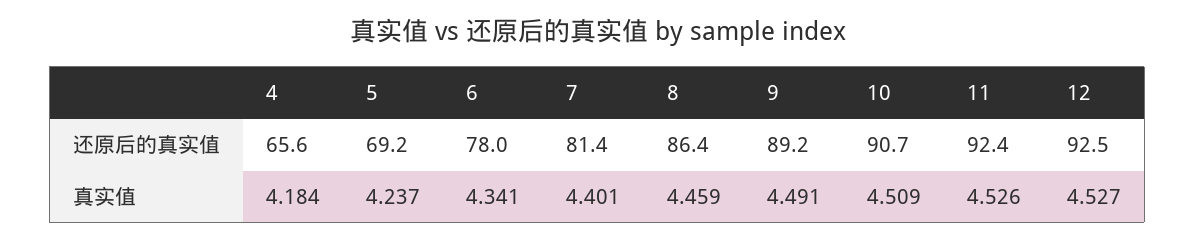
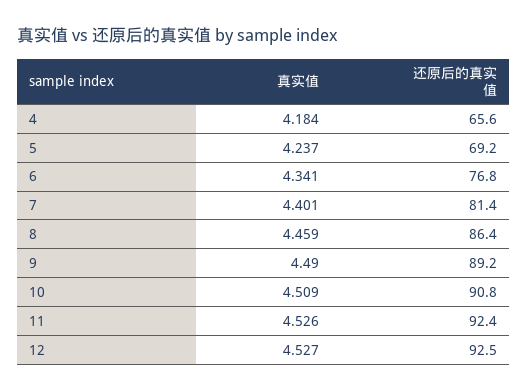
  {
    "4": {
      "还原后的真实值": 65.6,
      "真实值": 4.184
    },
    "5": {
      "还原后的真实值": 69.2,
      "真实值": 4.237
    },
    "6": {
-     "还原后的真实值": 78,
+     "还原后的真实值": 76.8,
      "真实值": 4.341
    },
    "7": {
      "还原后的真实值": 81.4,
      "真实值": 4.401
    },
    "8": {
      "还原后的真实值": 86.4,
      "真实值": 4.459
    },
    "9": {
      "还原后的真实值": 89.2,
-     "真实值": 4.491
+     "真实值": 4.49
    },
    "10": {
-     "还原后的真实值": 90.7,
+     "还原后的真实值": 90.8,
      "真实值": 4.509
    },
    "11": {
      "还原后的真实值": 92.4,
      "真实值": 4.526
    },
    "12": {
      "还原后的真实值": 92.5,
      "真实值": 4.527
    }
  }

